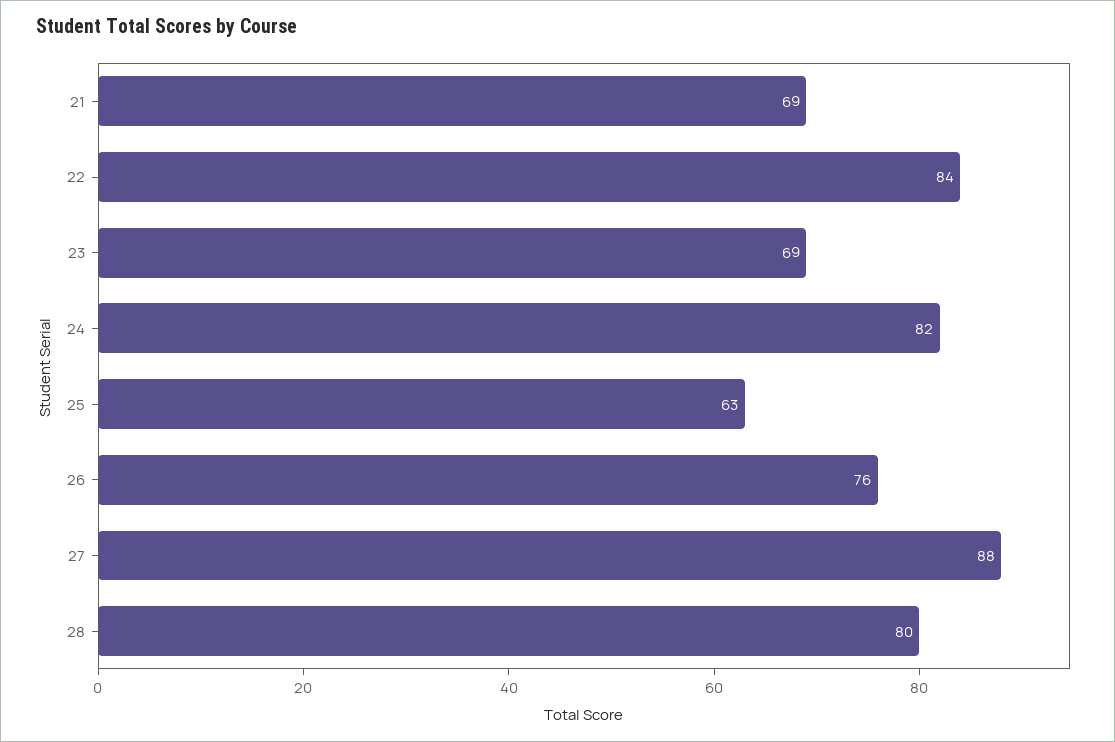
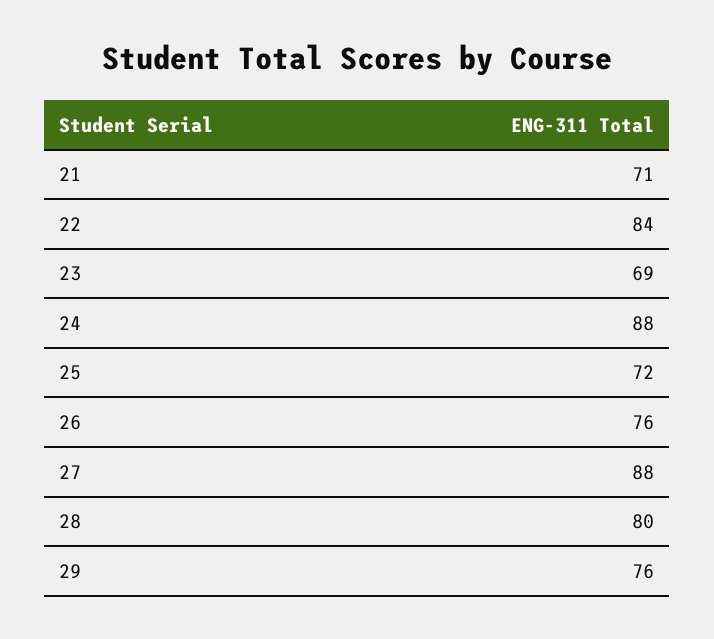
  {
-   "21": 69,
+   "21": 71,
    "22": 84,
    "23": 69,
-   "24": 82,
+   "24": 88,
-   "25": 63,
+   "25": 72,
    "26": 76,
    "27": 88,
-   "28": 80
+   "28": 80,
+   "29": 76
  }

